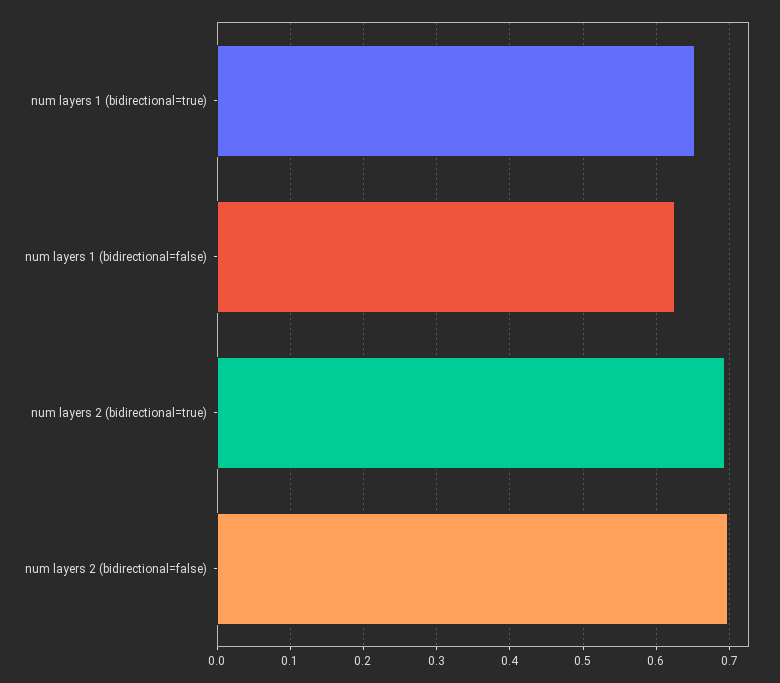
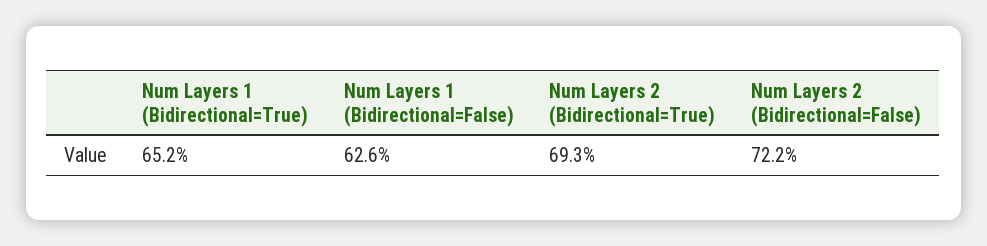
  {
    "num layers 1 (bidirectional=true)": 0.652,
    "num layers 1 (bidirectional=false)": 0.626,
    "num layers 2 (bidirectional=true)": 0.693,
-   "num layers 2 (bidirectional=false)": 0.7
+   "num layers 2 (bidirectional=false)": 0.722
  }

